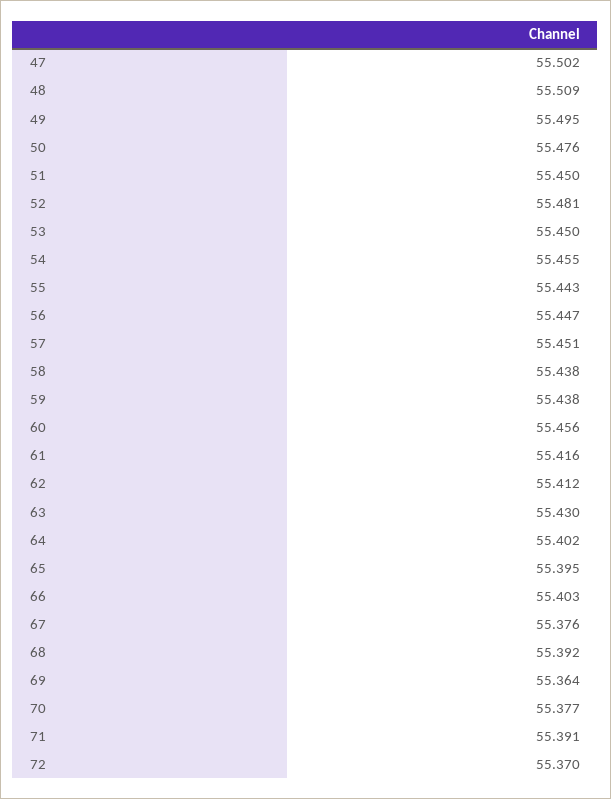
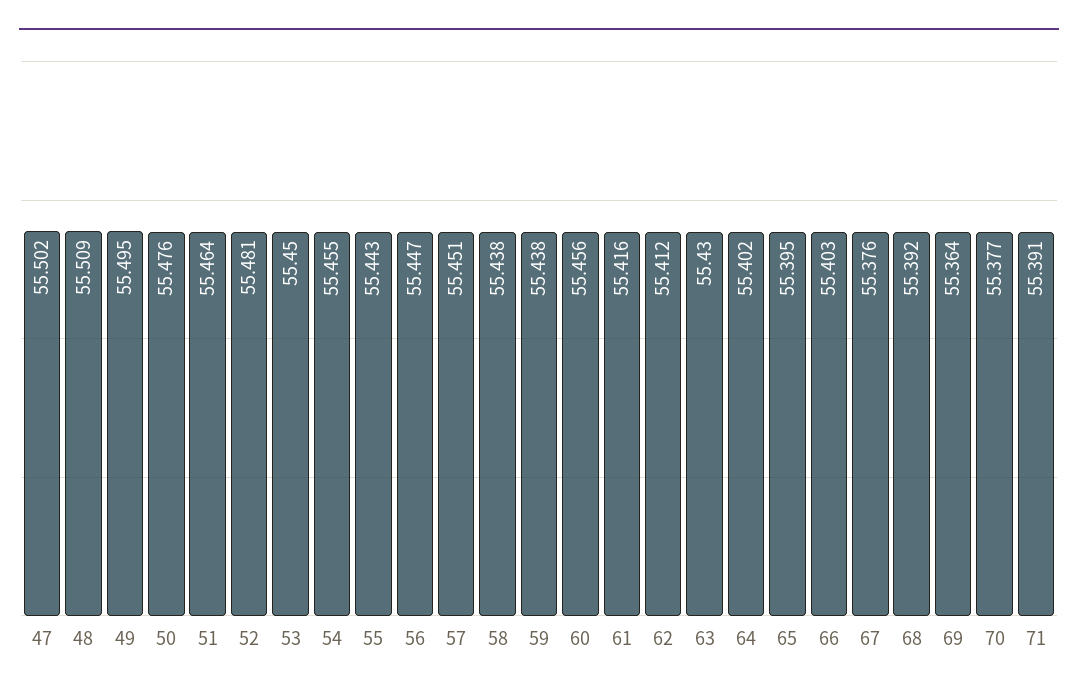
  {
    "47": 55.502,
    "48": 55.509,
    "49": 55.495,
    "50": 55.476,
-   "51": 55.45,
+   "51": 55.464,
    "52": 55.481,
    "53": 55.45,
    "54": 55.455,
    "55": 55.443,
    "56": 55.447,
    "57": 55.451,
    "58": 55.438,
    "59": 55.438,
    "60": 55.456,
    "61": 55.416,
    "62": 55.412,
    "63": 55.43,
    "64": 55.402,
    "65": 55.395,
    "66": 55.403,
    "67": 55.376,
    "68": 55.392,
    "69": 55.364,
    "70": 55.377,
-   "71": 55.391,
+   "71": 55.391
-   "72": 55.37
  }

